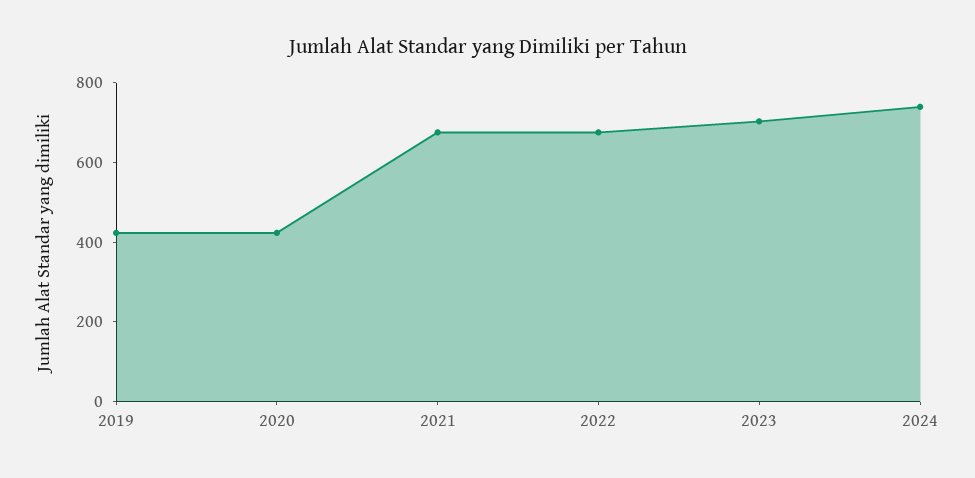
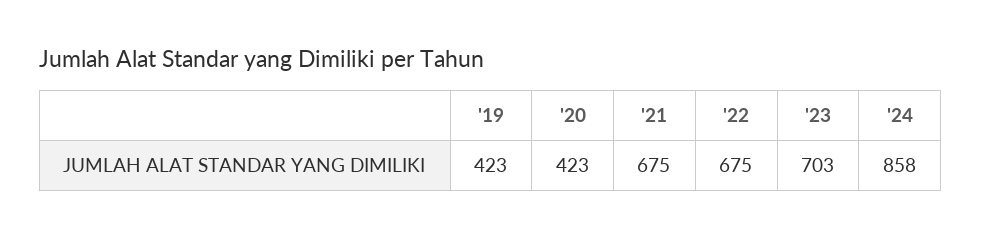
  {
    "2019": 423,
    "2020": 423,
    "2021": 675,
    "2022": 675,
    "2023": 703,
-   "2024": 750
+   "2024": 858
  }

